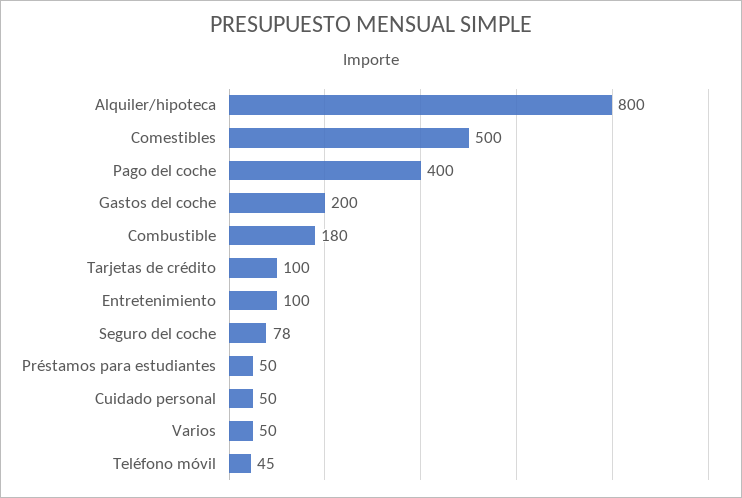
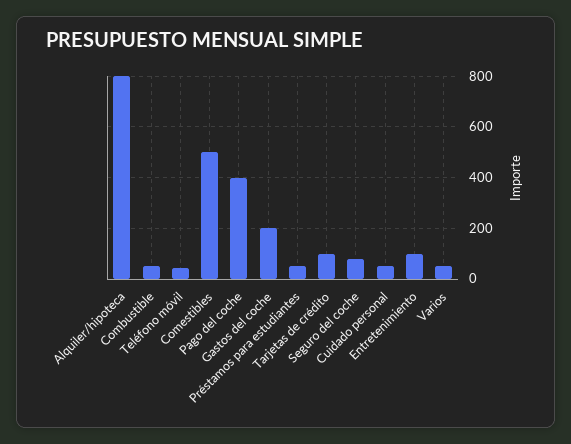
  {
    "Alquiler/hipoteca": 800,
    "Comestibles": 500,
    "Pago del coche": 400,
    "Gastos del coche": 200,
-   "Combustible": 180,
+   "Combustible": 50,
    "Tarjetas de crédito": 100,
    "Entretenimiento": 100,
    "Seguro del coche": 78,
    "Préstamos para estudiantes": 50,
    "Cuidado personal": 50,
    "Varios": 50,
    "Teléfono móvil": 45
  }

